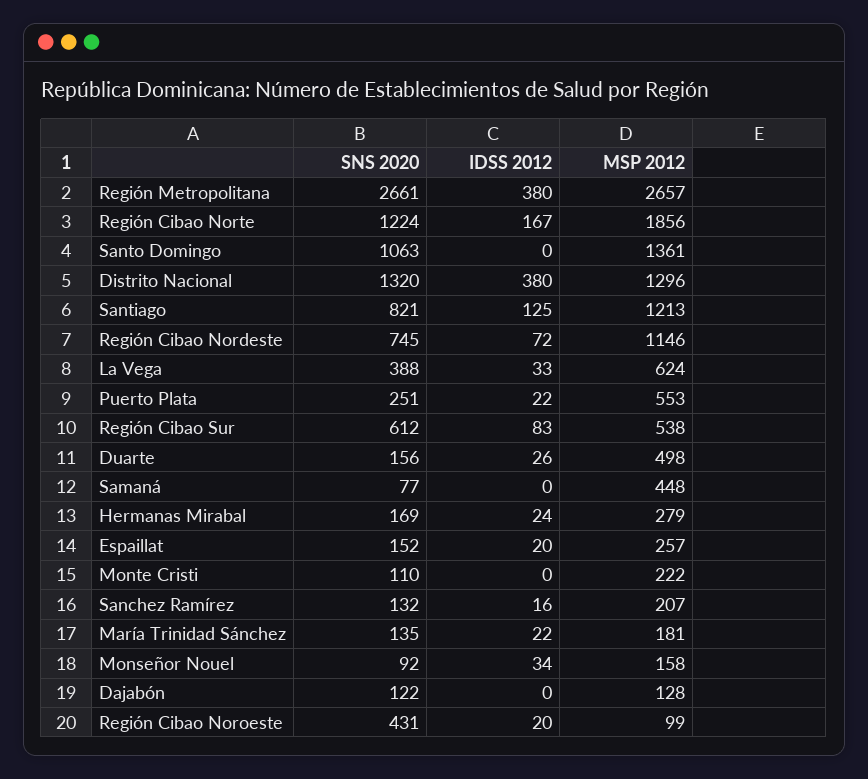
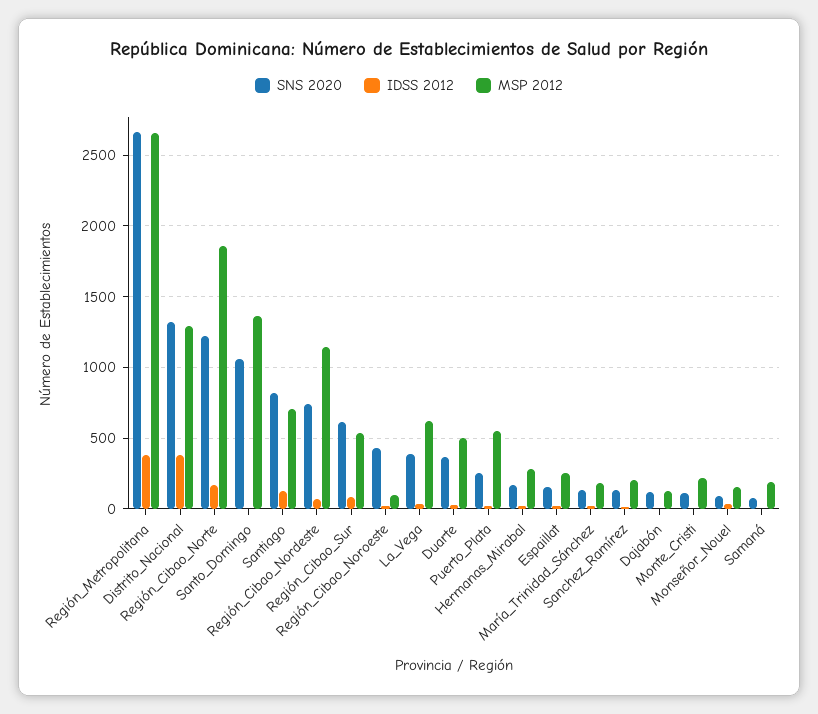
  {
    "SNS 2020": {
      "Región Metropolitana": 2661,
      "Región Cibao Norte": 1224,
      "Santo Domingo": 1063,
      "Distrito Nacional": 1320,
      "Santiago": 821,
      "Región Cibao Nordeste": 745,
      "La Vega": 388,
      "Puerto Plata": 251,
      "Región Cibao Sur": 612,
-     "Duarte": 156,
+     "Duarte": 350,
      "Samaná": 77,
      "Hermanas Mirabal": 169,
      "Espaillat": 152,
      "Monte Cristi": 110,
      "Sanchez Ramírez": 132,
      "María Trinidad Sánchez": 135,
      "Monseñor Nouel": 92,
      "Dajabón": 122,
      "Región Cibao Noroeste": 431
    },
    "IDSS 2012": {
      "Región Metropolitana": 380,
      "Región Cibao Norte": 167,
      "Santo Domingo": 0,
      "Distrito Nacional": 380,
      "Santiago": 125,
      "Región Cibao Nordeste": 72,
      "La Vega": 33,
      "Puerto Plata": 22,
      "Región Cibao Sur": 83,
      "Duarte": 26,
      "Samaná": 0,
      "Hermanas Mirabal": 24,
      "Espaillat": 20,
      "Monte Cristi": 0,
      "Sanchez Ramírez": 16,
      "María Trinidad Sánchez": 22,
      "Monseñor Nouel": 34,
      "Dajabón": 0,
      "Región Cibao Noroeste": 20
    },
    "MSP 2012": {
      "Región Metropolitana": 2657,
      "Región Cibao Norte": 1856,
      "Santo Domingo": 1361,
      "Distrito Nacional": 1296,
-     "Santiago": 1213,
+     "Santiago": 700,
      "Región Cibao Nordeste": 1146,
      "La Vega": 624,
      "Puerto Plata": 553,
      "Región Cibao Sur": 538,
      "Duarte": 498,
-     "Samaná": 448,
+     "Samaná": 200,
      "Hermanas Mirabal": 279,
      "Espaillat": 257,
      "Monte Cristi": 222,
      "Sanchez Ramírez": 207,
      "María Trinidad Sánchez": 181,
      "Monseñor Nouel": 158,
      "Dajabón": 128,
      "Región Cibao Noroeste": 99
    }
  }

